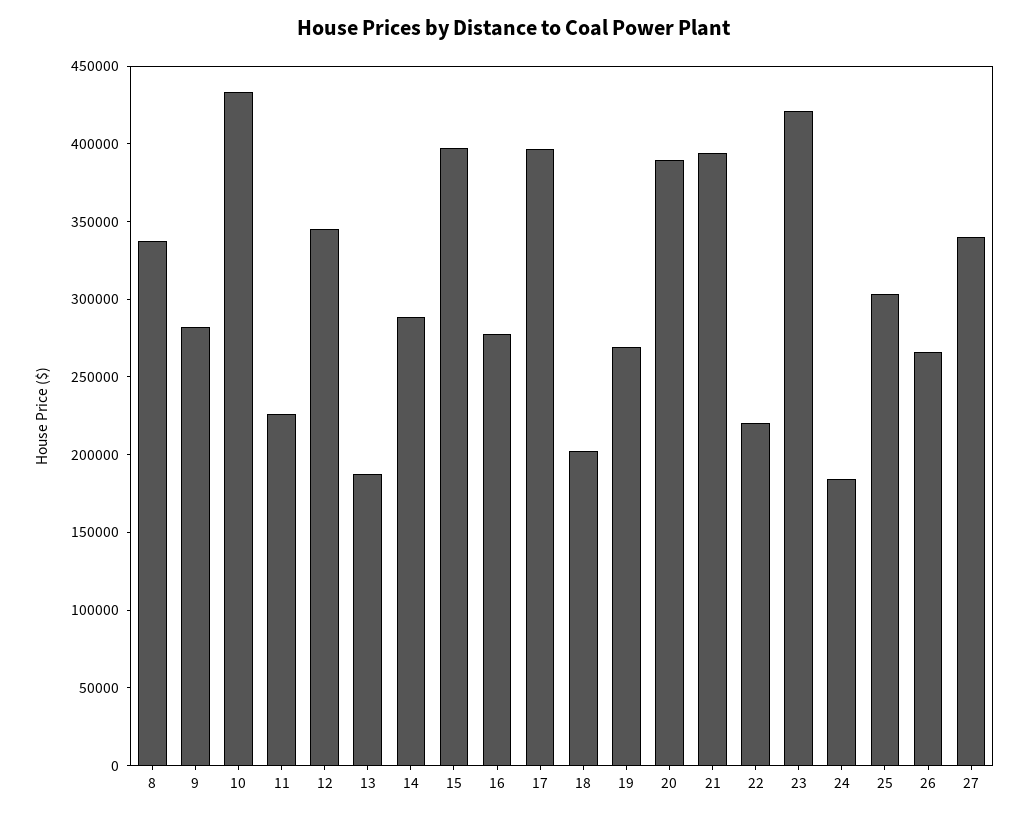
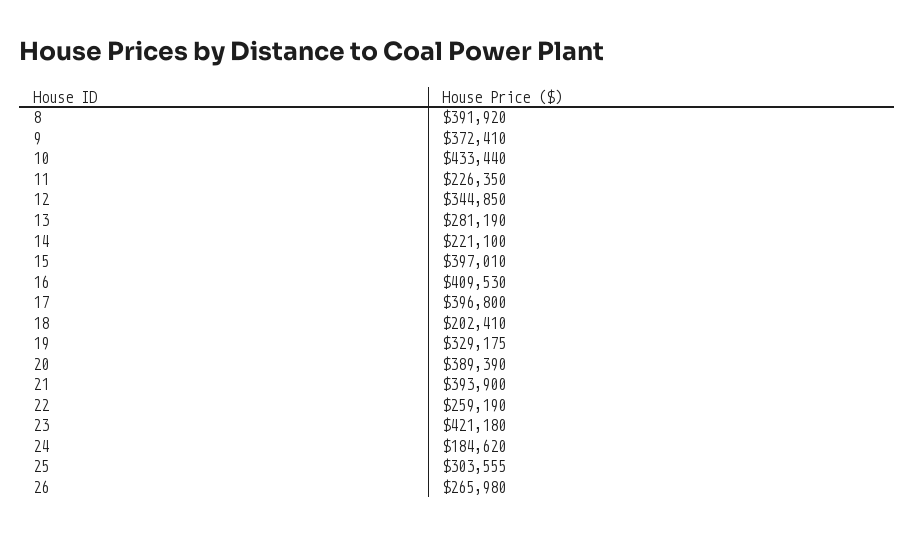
  {
-   "8": 340000,
+   "8": 391920,
-   "9": 280000,
+   "9": 372410,
    "10": 433440,
    "11": 226350,
    "12": 344850,
-   "13": 190000,
+   "13": 281190,
-   "14": 290000,
+   "14": 221100,
    "15": 397010,
-   "16": 280000,
+   "16": 409530,
    "17": 396800,
    "18": 202410,
-   "19": 270000,
+   "19": 329175,
    "20": 389390,
    "21": 393900,
-   "22": 220000,
+   "22": 259190,
    "23": 421180,
    "24": 184620,
    "25": 303555,
-   "26": 265980,
+   "26": 265980
-   "27": 340000
  }

